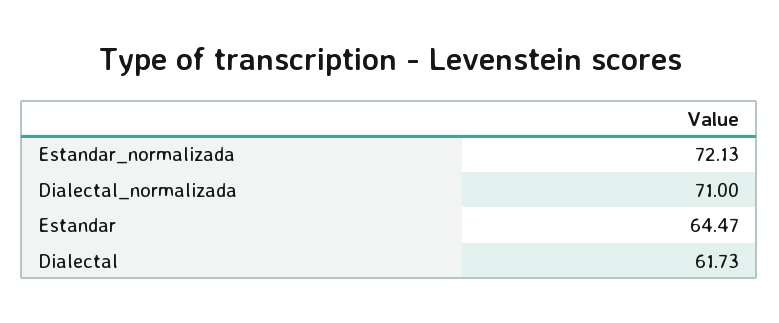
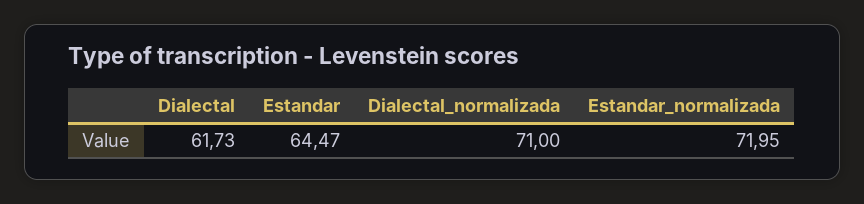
  {
-   "Estandar_normalizada": 72.13,
+   "Estandar_normalizada": 71.95,
    "Dialectal_normalizada": 71,
    "Estandar": 64.47,
    "Dialectal": 61.73
  }

